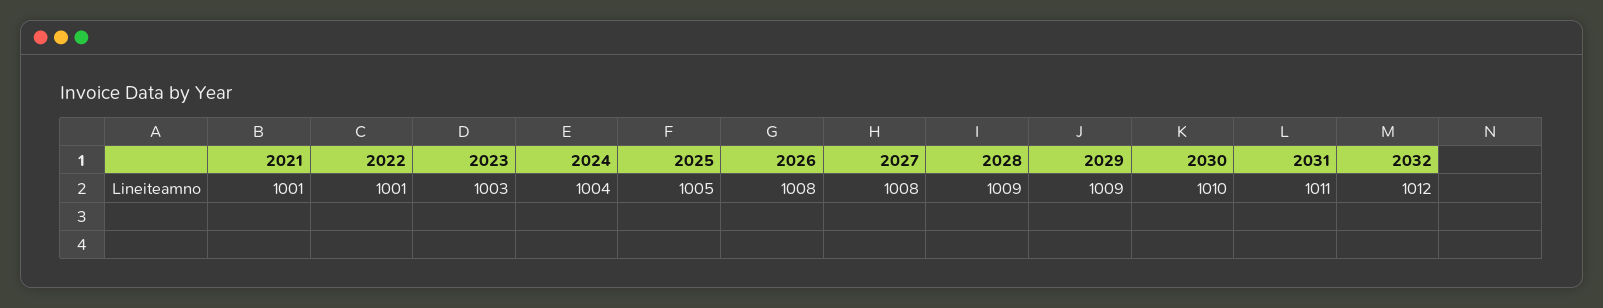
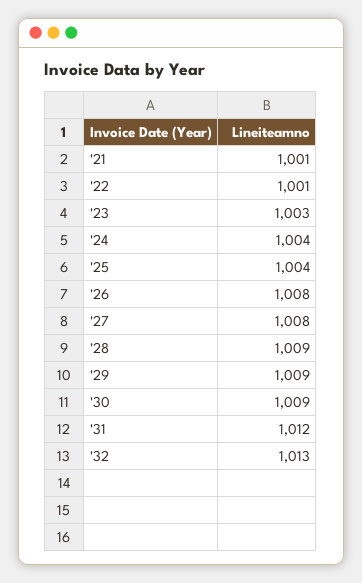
  {
    "2021": 1001,
    "2022": 1001,
    "2023": 1003,
    "2024": 1004,
-   "2025": 1005,
+   "2025": 1004,
    "2026": 1008,
    "2027": 1008,
    "2028": 1009,
    "2029": 1009,
-   "2030": 1010,
+   "2030": 1009,
-   "2031": 1011,
+   "2031": 1012,
-   "2032": 1012
+   "2032": 1013
  }

